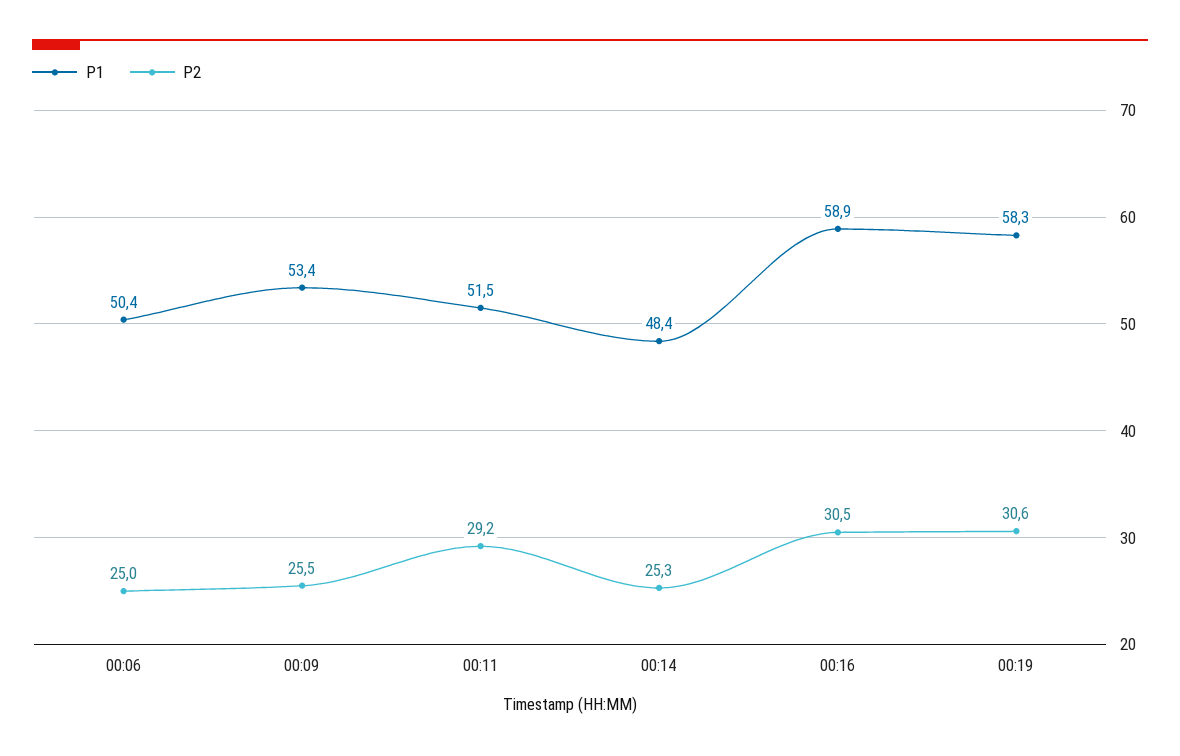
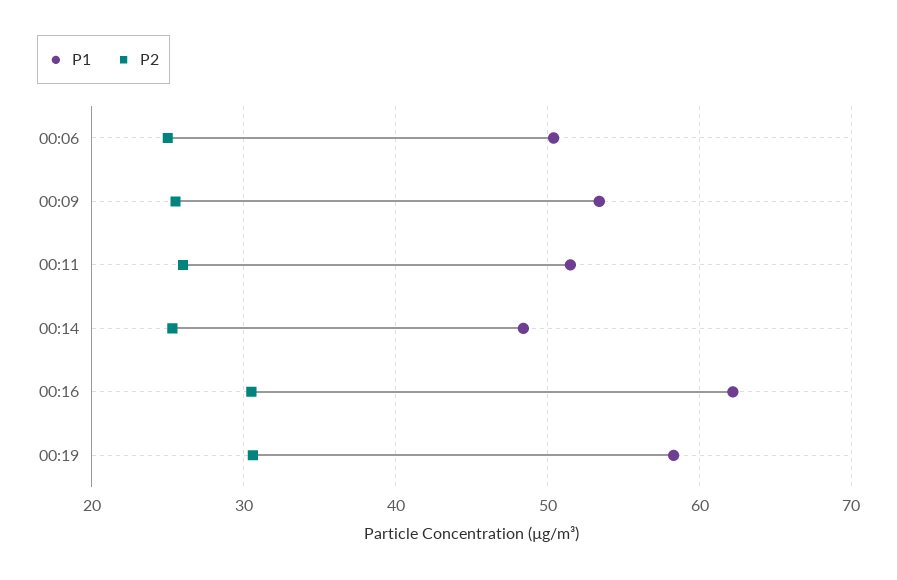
  {
    "P1": {
      "00:06": 50.4,
      "00:09": 53.4,
      "00:11": 51.5,
      "00:14": 48.4,
-     "00:16": 58.9,
+     "00:16": 62,
      "00:19": 58.3
    },
    "P2": {
      "00:06": 25,
      "00:09": 25.5,
-     "00:11": 29.2,
+     "00:11": 26,
      "00:14": 25.3,
      "00:16": 30.5,
      "00:19": 30.6
    }
  }

